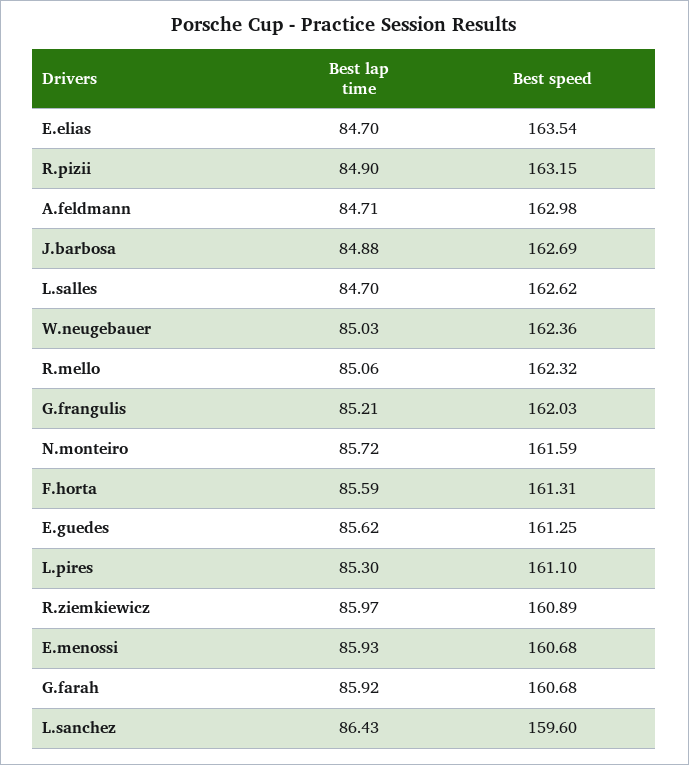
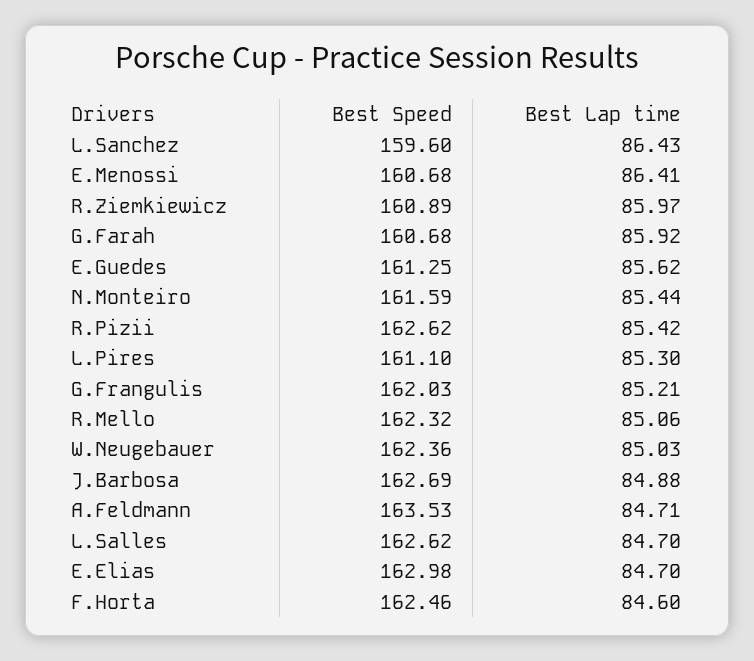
  {
    "Best lap time": {
      "E.elias": 84.7,
-     "R.pizii": 84.9,
+     "R.pizii": 85.42,
      "A.feldmann": 84.71,
      "J.barbosa": 84.88,
      "L.salles": 84.7,
      "W.neugebauer": 85.03,
      "R.mello": 85.06,
      "G.frangulis": 85.21,
-     "N.monteiro": 85.72,
+     "N.monteiro": 85.44,
-     "F.horta": 85.59,
+     "F.horta": 84.6,
      "E.guedes": 85.62,
      "L.pires": 85.3,
      "R.ziemkiewicz": 85.97,
-     "E.menossi": 85.93,
+     "E.menossi": 86.41,
      "G.farah": 85.92,
      "L.sanchez": 86.43
    },
    "Best speed": {
-     "E.elias": 163.54,
+     "E.elias": 162.98,
-     "R.pizii": 163.15,
+     "R.pizii": 162.62,
-     "A.feldmann": 162.98,
+     "A.feldmann": 163.53,
      "J.barbosa": 162.69,
      "L.salles": 162.62,
      "W.neugebauer": 162.36,
      "R.mello": 162.32,
      "G.frangulis": 162.03,
      "N.monteiro": 161.59,
-     "F.horta": 161.31,
+     "F.horta": 162.46,
      "E.guedes": 161.25,
      "L.pires": 161.1,
      "R.ziemkiewicz": 160.89,
      "E.menossi": 160.68,
      "G.farah": 160.68,
      "L.sanchez": 159.6
    }
  }

